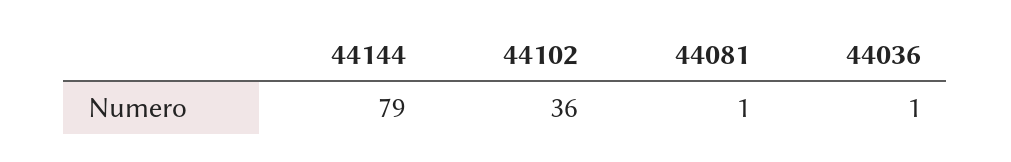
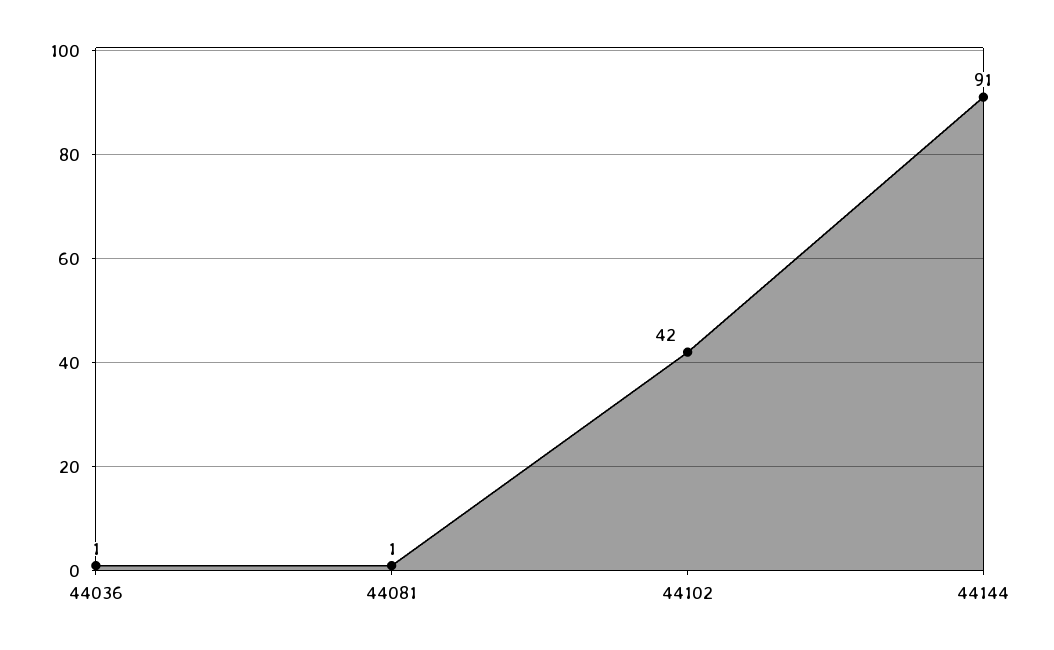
  {
-   "44144": 79,
+   "44144": 91,
-   "44102": 36,
+   "44102": 42,
    "44081": 1,
    "44036": 1
  }

